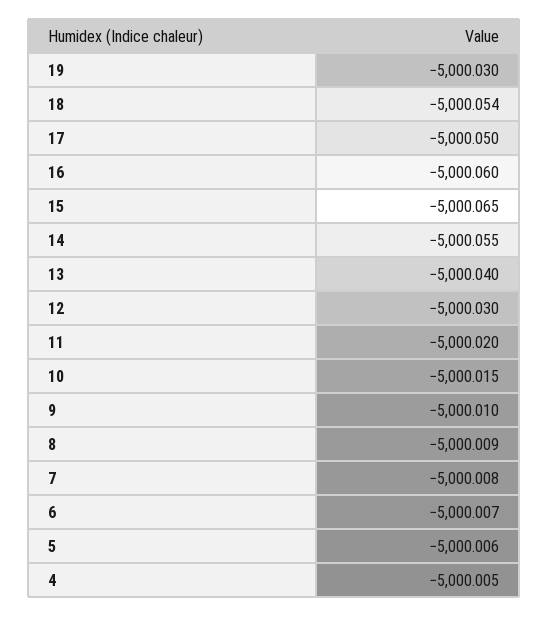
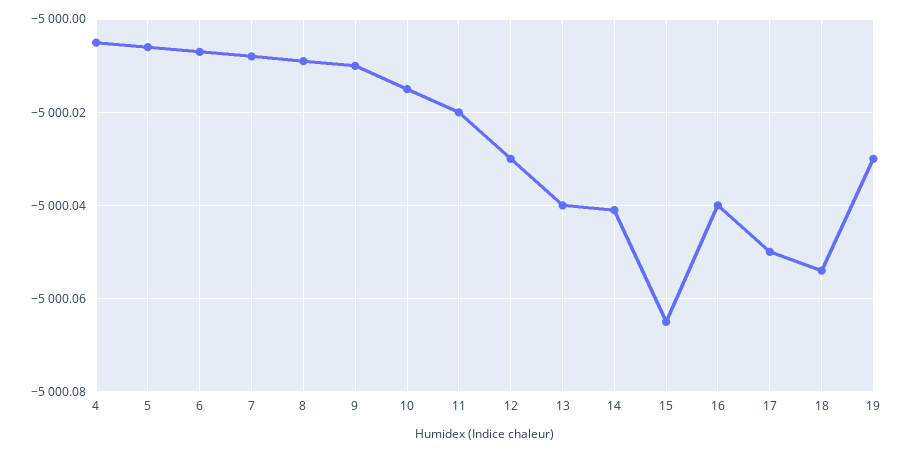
  {
    "19": -5000.03,
    "18": -5000.054,
    "17": -5000.05,
-   "16": -5000.06,
+   "16": -5000.04,
    "15": -5000.065,
-   "14": -5000.055,
+   "14": -5000.04,
    "13": -5000.04,
    "12": -5000.03,
    "11": -5000.02,
    "10": -5000.015,
    "9": -5000.01,
    "8": -5000.009,
    "7": -5000.008,
    "6": -5000.007,
    "5": -5000.006,
    "4": -5000.005
  }

